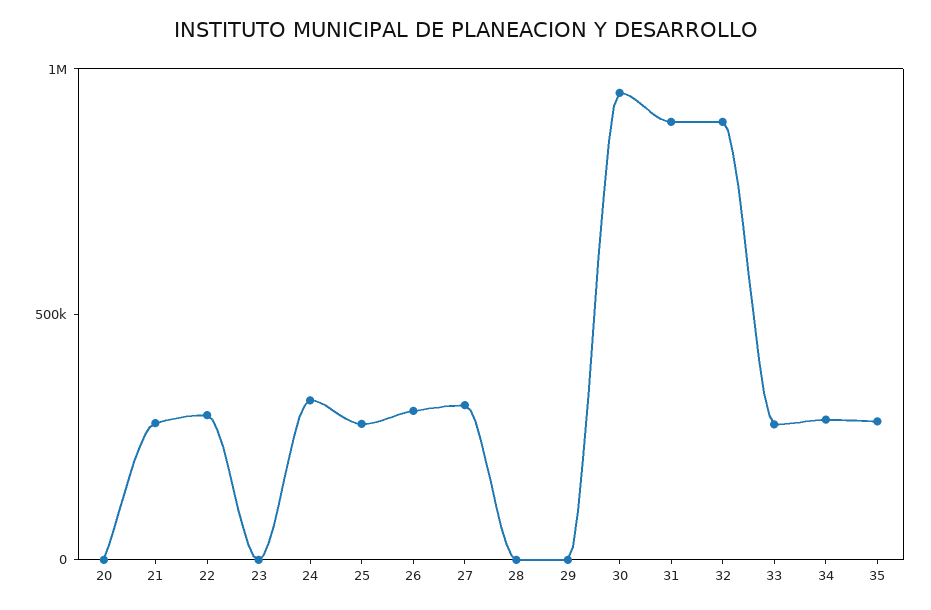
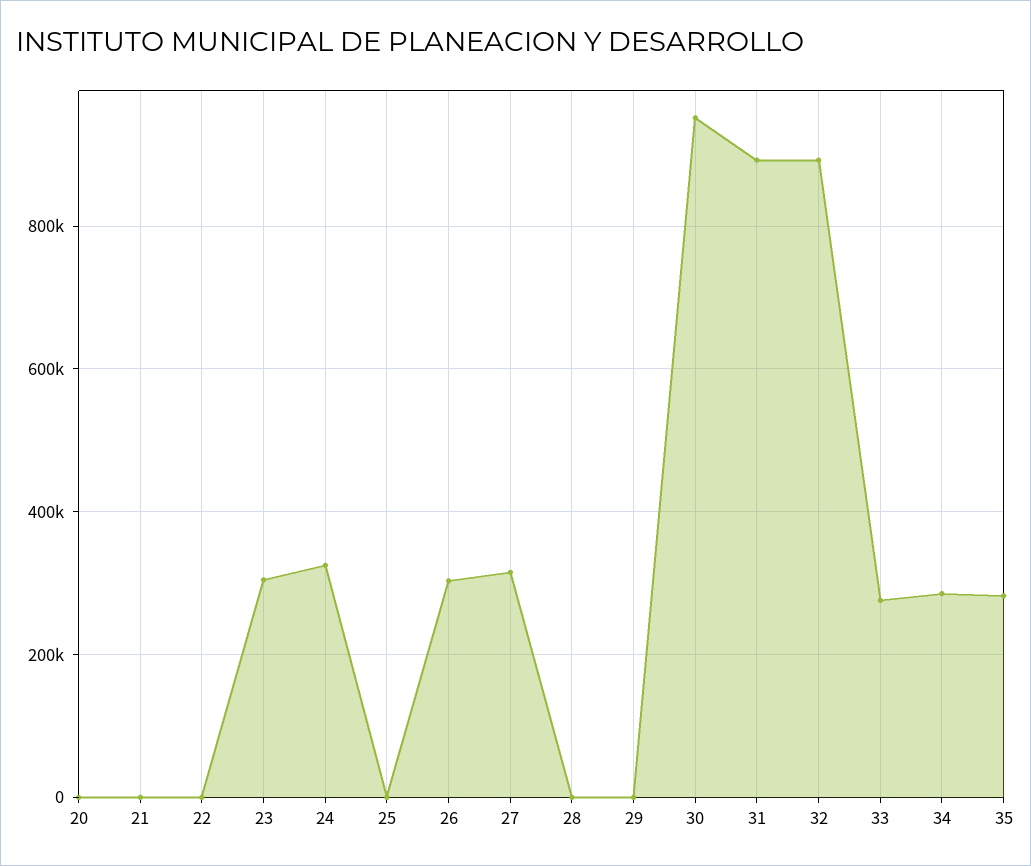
  {
    "20": 0,
-   "21": 300000,
+   "21": 0,
-   "22": 300000,
+   "22": 0,
-   "23": 0,
+   "23": 300000,
    "24": 320000,
-   "25": 300000,
+   "25": 0,
    "26": 300000,
    "27": 320000,
    "28": 0,
    "29": 0,
    "30": 960000,
    "31": 900000,
    "32": 900000,
    "33": 280000,
    "34": 280000,
    "35": 280000
  }

